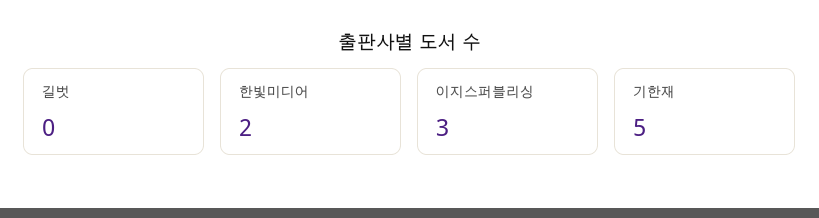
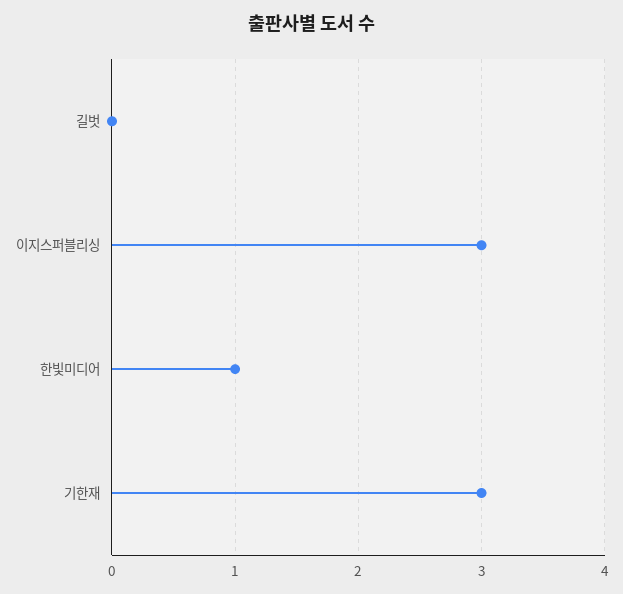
  {
    "길벗": 0,
-   "한빛미디어": 2,
+   "한빛미디어": 1,
    "이지스퍼블리싱": 3,
-   "기한재": 5
+   "기한재": 3
  }

